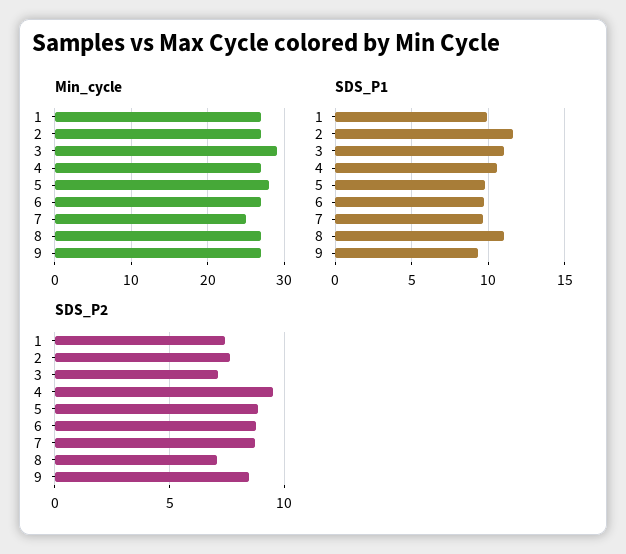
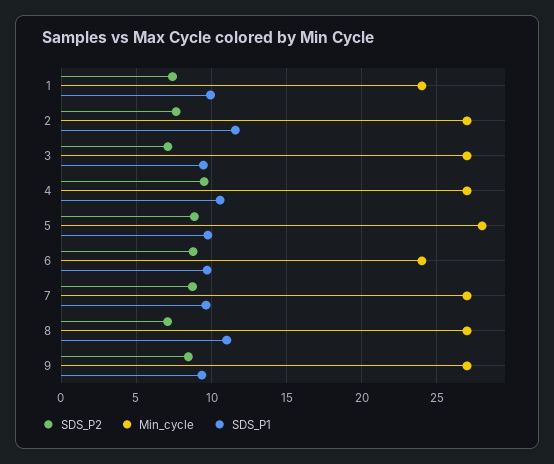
  {
    "Min_cycle": {
-     "1": 27,
+     "1": 24,
      "2": 27,
-     "3": 29,
+     "3": 27,
      "4": 27,
      "5": 28,
-     "6": 27,
+     "6": 24,
-     "7": 25,
+     "7": 27,
      "8": 27,
      "9": 27
    },
    "SDS_P1": {
      "1": 10,
      "2": 11.5,
-     "3": 11,
+     "3": 9.5,
      "4": 10.5,
      "5": 10,
      "6": 9.5,
      "7": 9.5,
      "8": 11,
      "9": 9.5
    },
    "SDS_P2": {
      "1": 7.5,
      "2": 7.5,
      "3": 7,
      "4": 9.5,
      "5": 9,
      "6": 9,
      "7": 8.5,
      "8": 7,
      "9": 8.5
    }
  }

